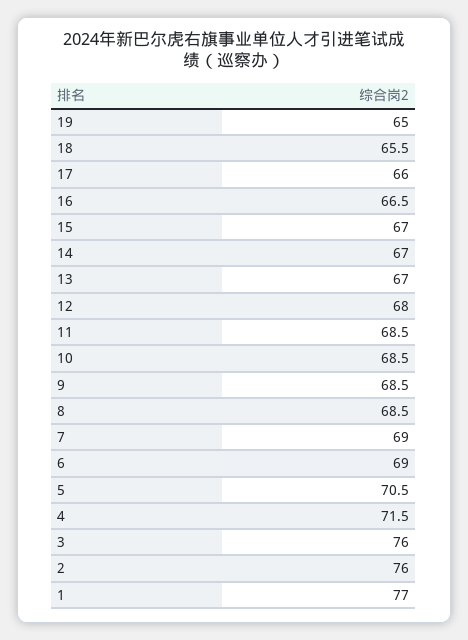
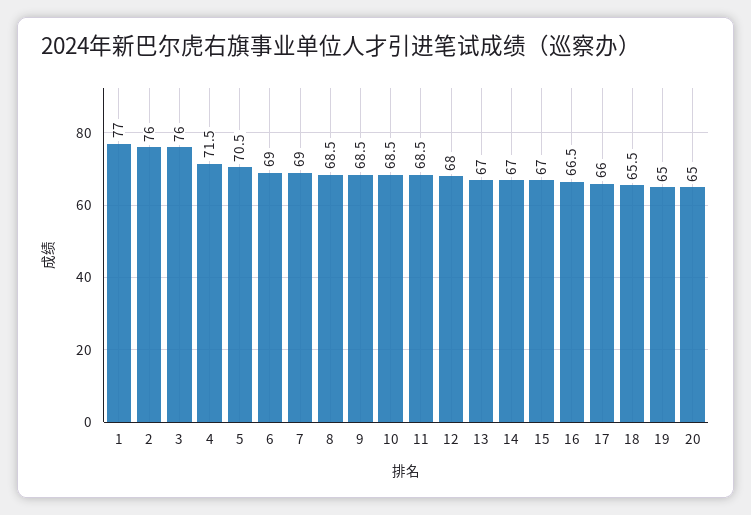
  {
    "19": 65,
    "18": 65.5,
    "17": 66,
    "16": 66.5,
    "15": 67,
    "14": 67,
    "13": 67,
    "12": 68,
    "11": 68.5,
    "10": 68.5,
    "9": 68.5,
    "8": 68.5,
    "7": 69,
    "6": 69,
    "5": 70.5,
    "4": 71.5,
    "3": 76,
    "2": 76,
-   "1": 77
+   "1": 77,
+   "20": 65
  }

